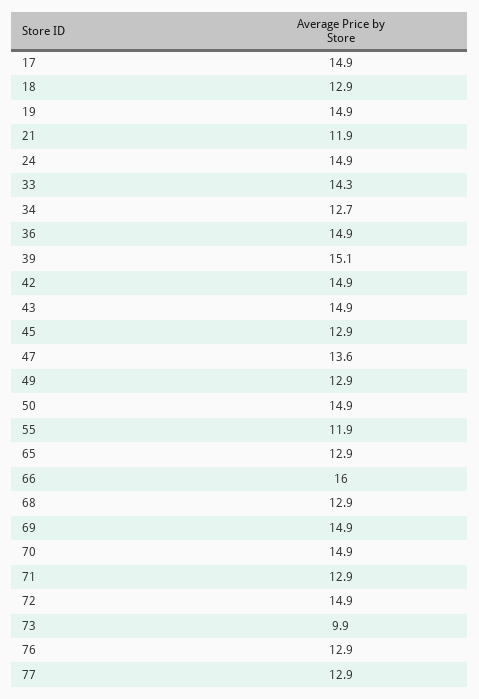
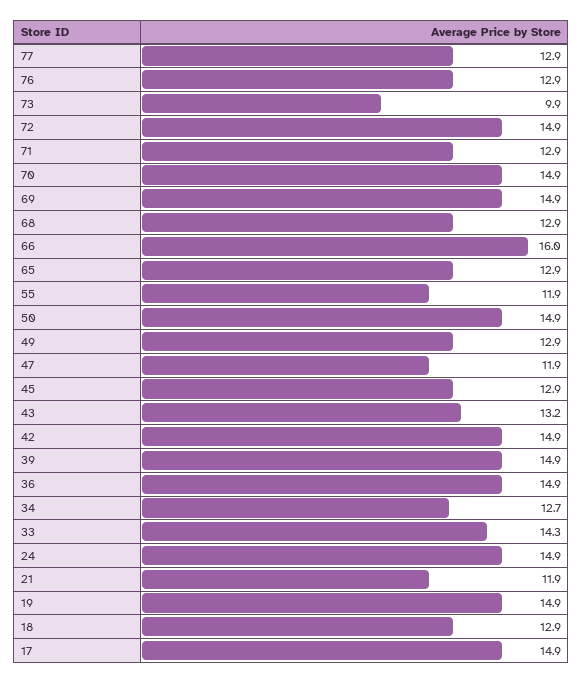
  {
    "17": 14.9,
    "18": 12.9,
    "19": 14.9,
    "21": 11.9,
    "24": 14.9,
    "33": 14.3,
    "34": 12.7,
    "36": 14.9,
-   "39": 15.1,
+   "39": 14.9,
    "42": 14.9,
-   "43": 14.9,
+   "43": 13.2,
    "45": 12.9,
-   "47": 13.6,
+   "47": 11.9,
    "49": 12.9,
    "50": 14.9,
    "55": 11.9,
    "65": 12.9,
    "66": 16,
    "68": 12.9,
    "69": 14.9,
    "70": 14.9,
    "71": 12.9,
    "72": 14.9,
    "73": 9.9,
    "76": 12.9,
    "77": 12.9
  }

